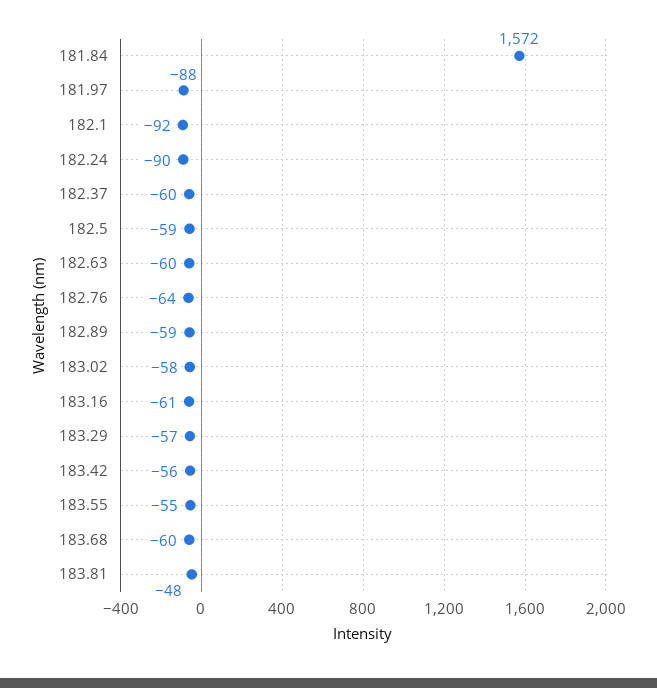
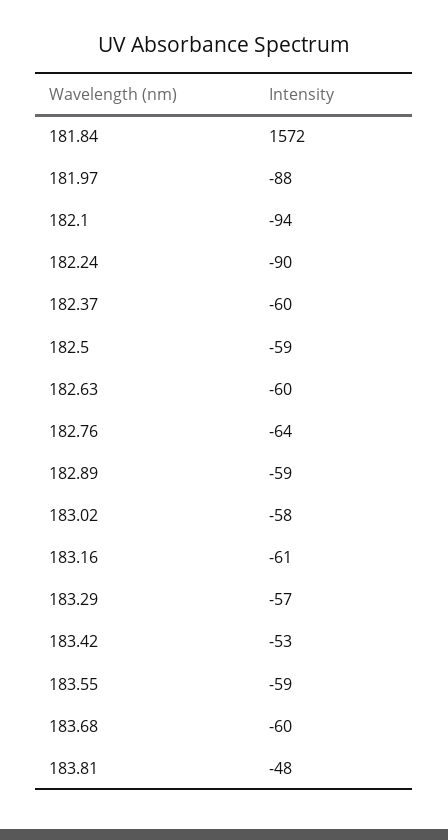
  {
    "181.84": 1572,
    "181.97": -88,
-   "182.1": -92,
+   "182.1": -94,
    "182.24": -90,
    "182.37": -60,
    "182.5": -59,
    "182.63": -60,
    "182.76": -64,
    "182.89": -59,
    "183.02": -58,
    "183.16": -61,
    "183.29": -57,
-   "183.42": -56,
+   "183.42": -53,
-   "183.55": -55,
+   "183.55": -59,
    "183.68": -60,
    "183.81": -48
  }

